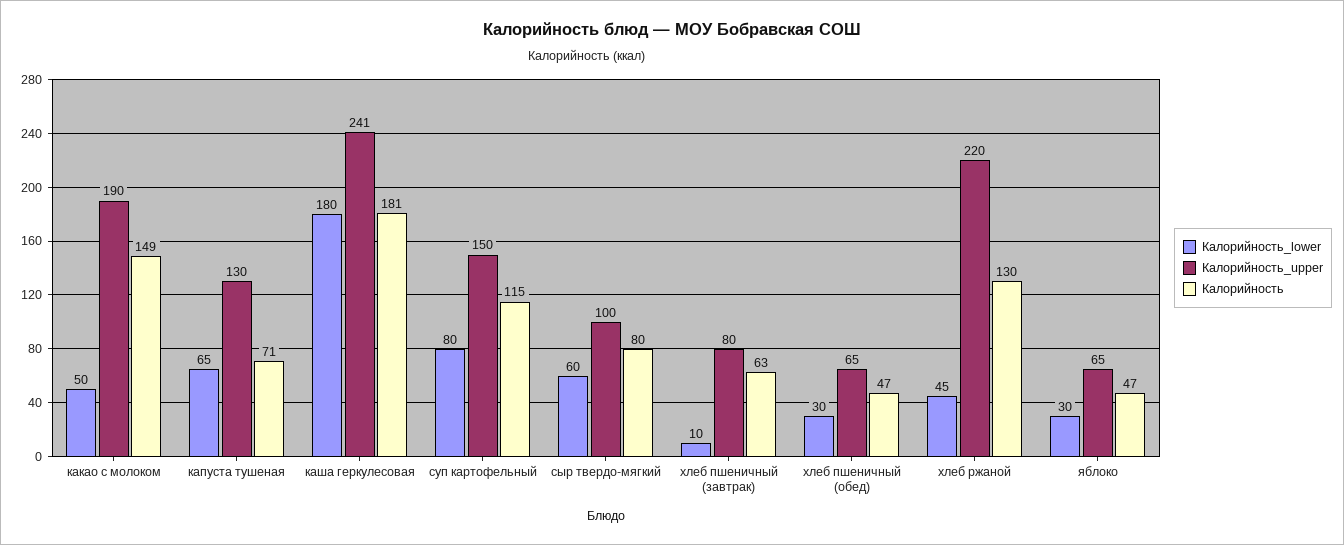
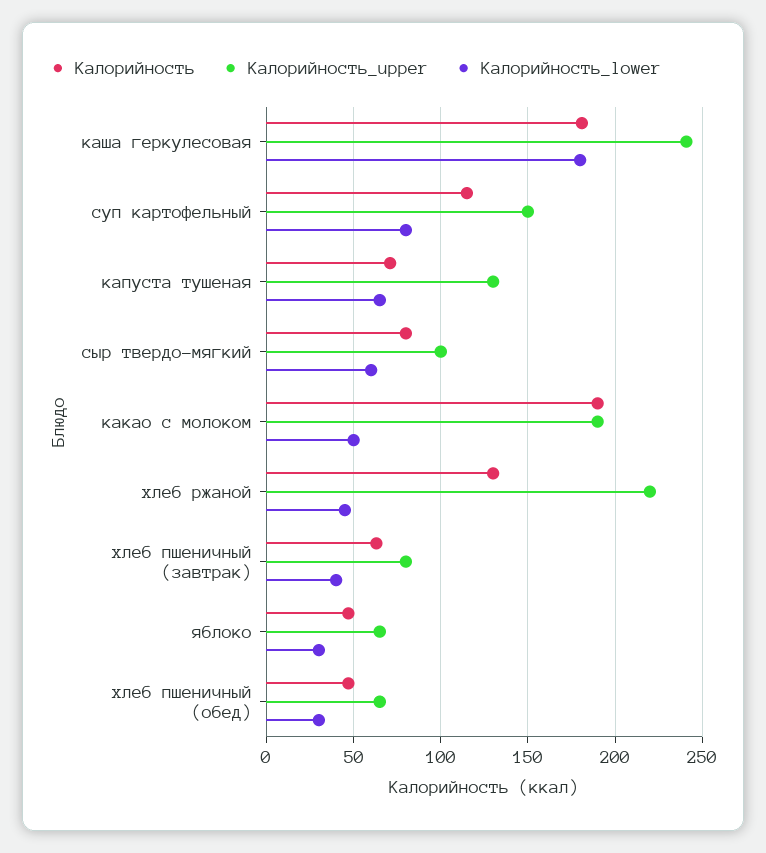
  {
    "Калорийность_lower": {
      "какао с молоком": 50,
      "капуста тушеная": 65,
      "каша геркулесовая": 180,
      "суп картофельный": 80,
      "сыр твердо-мягкий": 60,
-     "хлеб пшеничный (завтрак)": 10,
+     "хлеб пшеничный (завтрак)": 40,
      "хлеб пшеничный (обед)": 30,
      "хлеб ржаной": 45,
      "яблоко": 30
    },
    "Калорийность_upper": {
      "какао с молоком": 190,
      "капуста тушеная": 130,
      "каша геркулесовая": 241,
      "суп картофельный": 150,
      "сыр твердо-мягкий": 100,
      "хлеб пшеничный (завтрак)": 80,
      "хлеб пшеничный (обед)": 65,
      "хлеб ржаной": 220,
      "яблоко": 65
    },
    "Калорийность": {
-     "какао с молоком": 149,
+     "какао с молоком": 190,
      "капуста тушеная": 71,
      "каша геркулесовая": 181,
      "суп картофельный": 115,
      "сыр твердо-мягкий": 80,
      "хлеб пшеничный (завтрак)": 63,
      "хлеб пшеничный (обед)": 47,
      "хлеб ржаной": 130,
      "яблоко": 47
    }
  }

